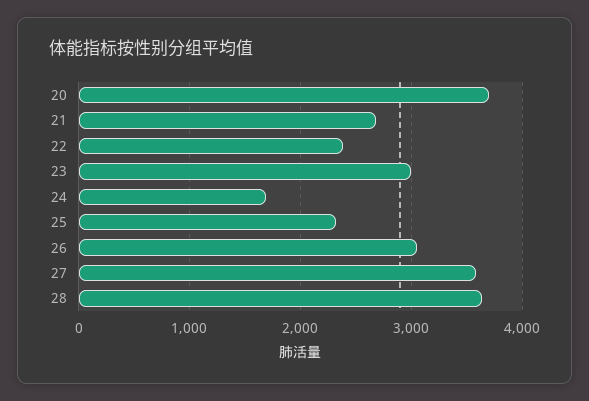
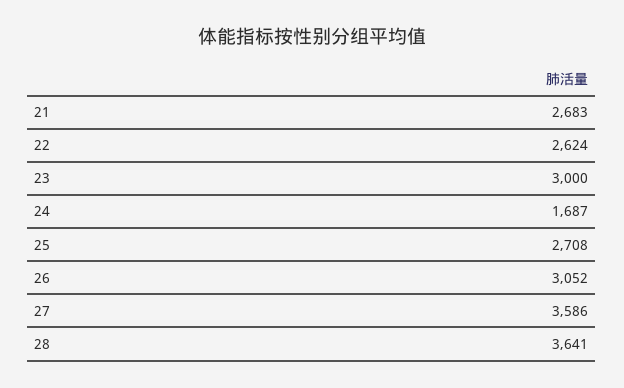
  {
-   "20": 3700,
    "21": 2683,
-   "22": 2400,
+   "22": 2624,
    "23": 3000,
    "24": 1687,
-   "25": 2300,
+   "25": 2708,
    "26": 3052,
    "27": 3586,
    "28": 3641
  }

